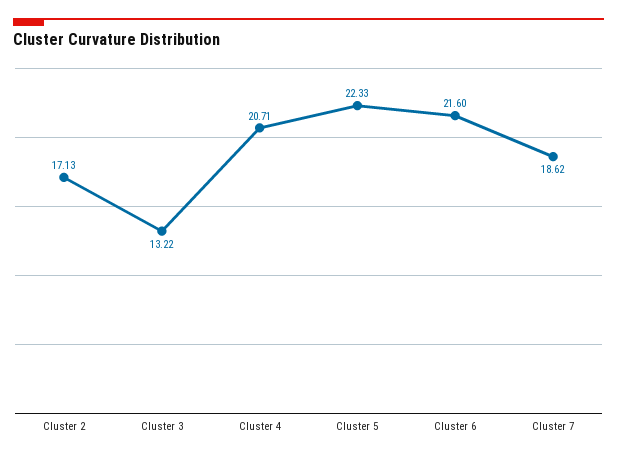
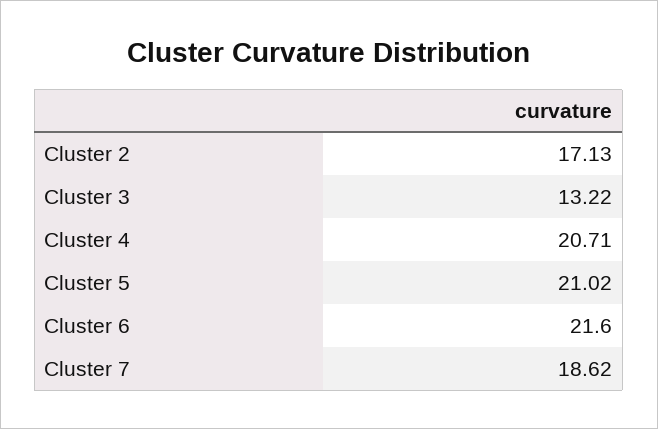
  {
    "Cluster 2": 17.13,
    "Cluster 3": 13.22,
    "Cluster 4": 20.71,
-   "Cluster 5": 22.33,
+   "Cluster 5": 21.02,
    "Cluster 6": 21.6,
    "Cluster 7": 18.62
  }

